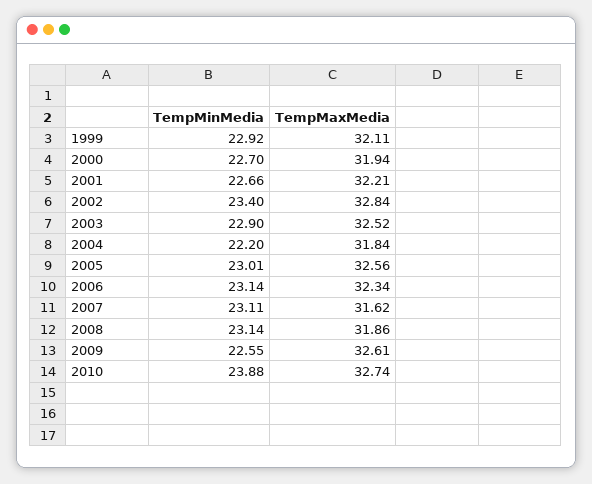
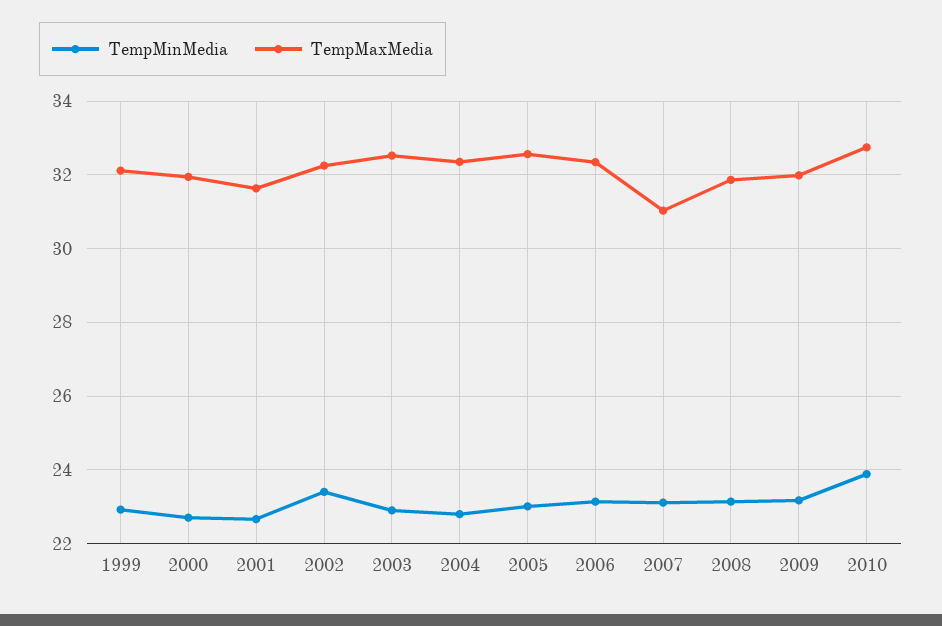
  {
    "TempMinMedia": {
      "1999": 22.92,
      "2000": 22.7,
      "2001": 22.66,
      "2002": 23.4,
      "2003": 22.9,
-     "2004": 22.2,
+     "2004": 22.8,
      "2005": 23.01,
      "2006": 23.14,
      "2007": 23.11,
      "2008": 23.14,
-     "2009": 22.55,
+     "2009": 23.2,
      "2010": 23.88
    },
    "TempMaxMedia": {
      "1999": 32.11,
      "2000": 31.94,
-     "2001": 32.21,
+     "2001": 31.6,
-     "2002": 32.84,
+     "2002": 32.2,
      "2003": 32.52,
-     "2004": 31.84,
+     "2004": 32.4,
      "2005": 32.56,
      "2006": 32.34,
-     "2007": 31.62,
+     "2007": 31,
      "2008": 31.86,
-     "2009": 32.61,
+     "2009": 32,
      "2010": 32.74
    }
  }

